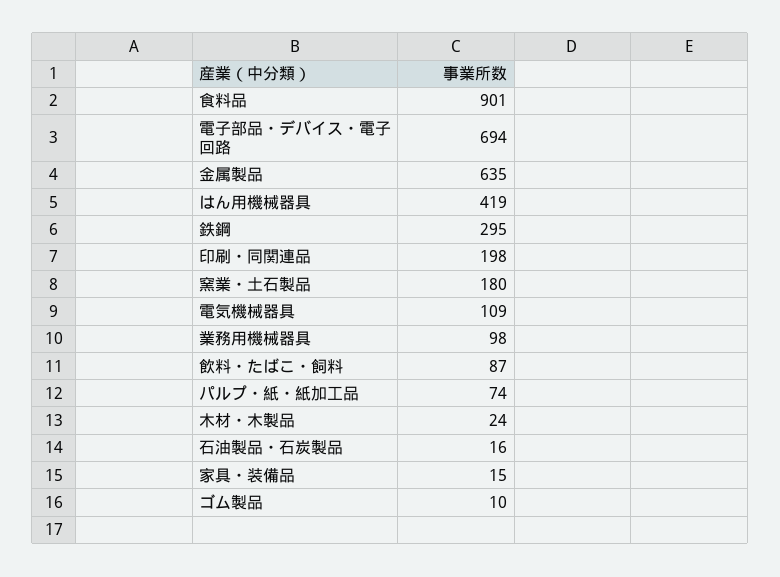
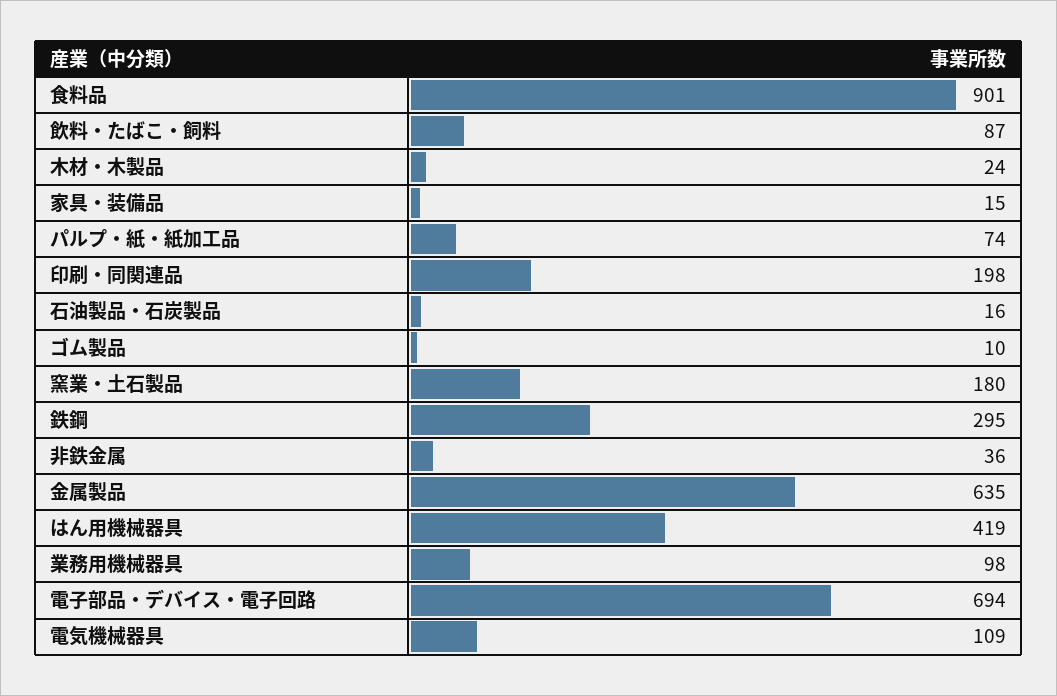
  {
    "食料品": 901,
    "電子部品・デバイス・電子回路": 694,
    "金属製品": 635,
    "はん用機械器具": 419,
    "鉄鋼": 295,
    "印刷・同関連品": 198,
    "窯業・土石製品": 180,
    "電気機械器具": 109,
    "業務用機械器具": 98,
    "飲料・たばこ・飼料": 87,
    "パルプ・紙・紙加工品": 74,
    "木材・木製品": 24,
    "石油製品・石炭製品": 16,
    "家具・装備品": 15,
-   "ゴム製品": 10
+   "ゴム製品": 10,
+   "非鉄金属": 36
  }

